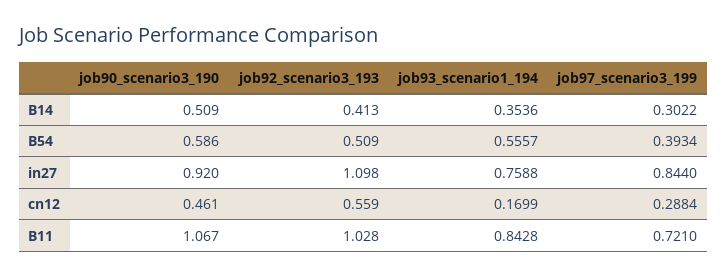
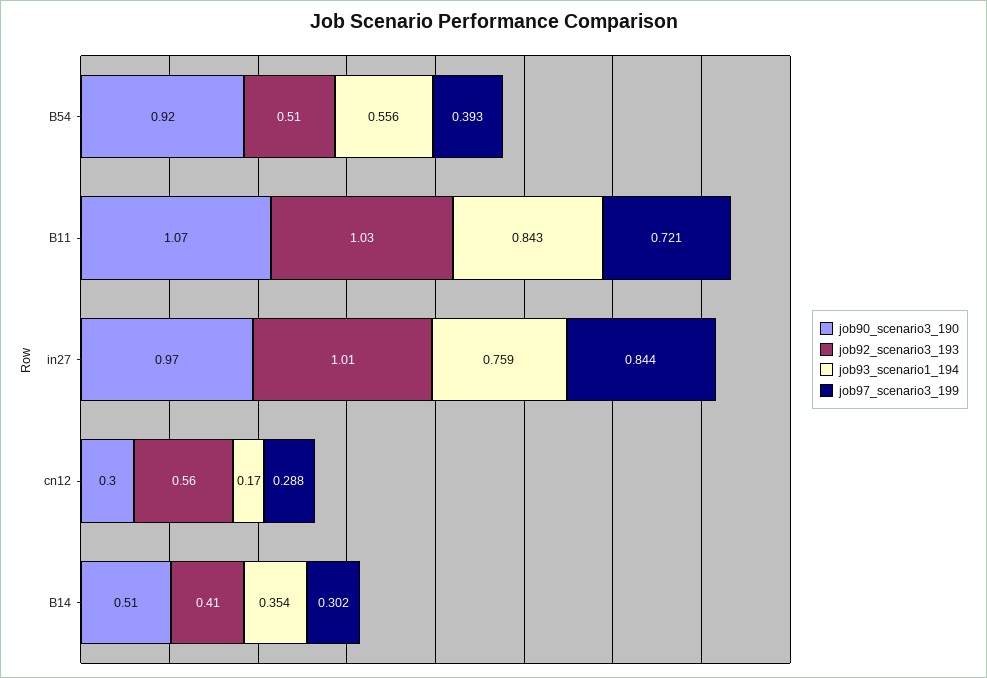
  {
    "job90_scenario3_190": {
      "B14": 0.509,
-     "B54": 0.586,
+     "B54": 0.92,
-     "in27": 0.92,
+     "in27": 0.97,
-     "cn12": 0.461,
+     "cn12": 0.3,
      "B11": 1.067
    },
    "job92_scenario3_193": {
      "B14": 0.413,
      "B54": 0.509,
-     "in27": 1.098,
+     "in27": 1.01,
      "cn12": 0.559,
      "B11": 1.028
    },
    "job93_scenario1_194": {
      "B14": 0.3536,
      "B54": 0.5557,
      "in27": 0.7588,
      "cn12": 0.1699,
      "B11": 0.8428
    },
    "job97_scenario3_199": {
      "B14": 0.3022,
      "B54": 0.3934,
      "in27": 0.844,
      "cn12": 0.2884,
      "B11": 0.721
    }
  }

